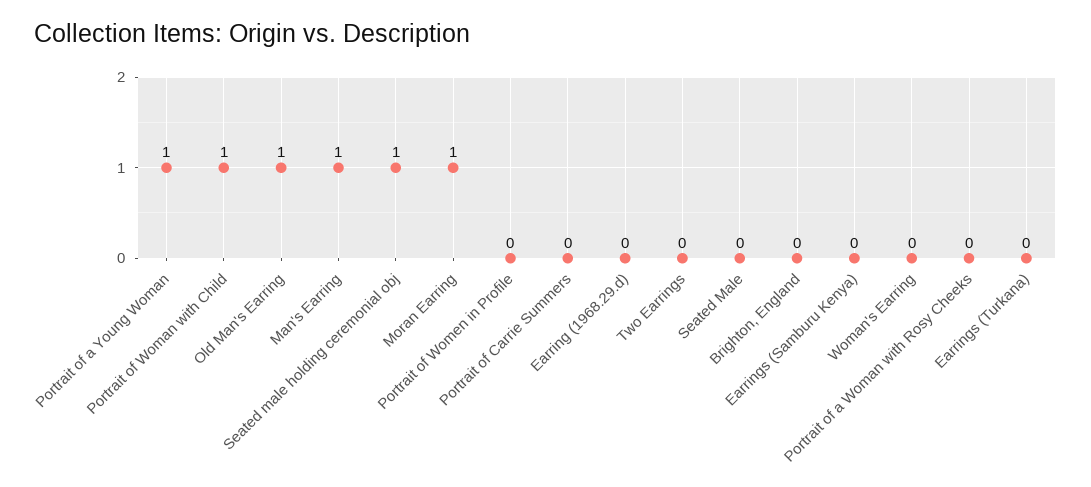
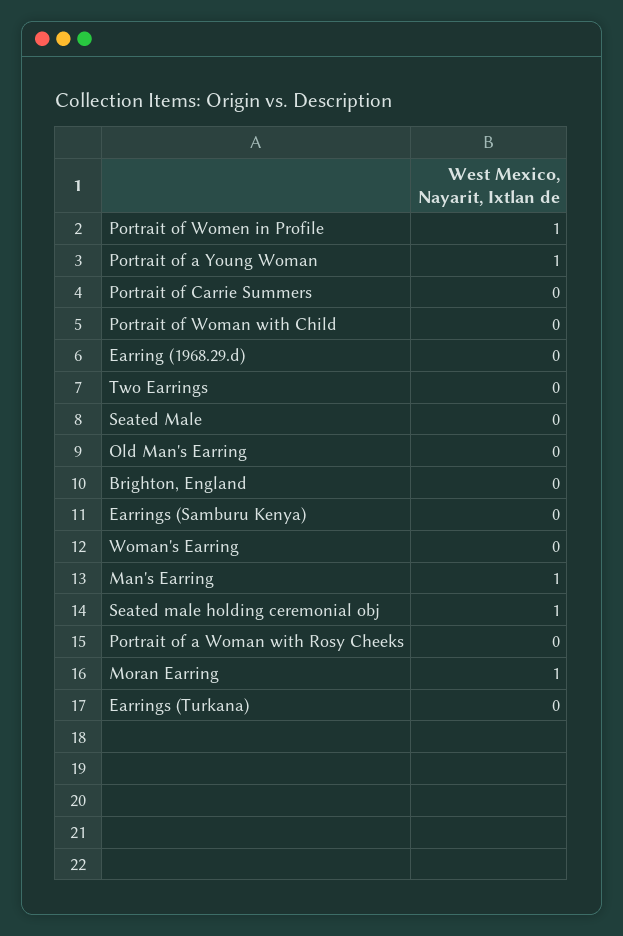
  {
    "Portrait of a Young Woman": 1,
-   "Portrait of Woman with Child": 1,
+   "Portrait of Woman with Child": 0,
-   "Old Man's Earring": 1,
+   "Old Man's Earring": 0,
    "Man's Earring": 1,
    "Seated male holding ceremonial obj": 1,
    "Moran Earring": 1,
-   "Portrait of Women in Profile": 0,
+   "Portrait of Women in Profile": 1,
    "Portrait of Carrie Summers": 0,
    "Earring (1968.29.d)": 0,
    "Two Earrings": 0,
    "Seated Male": 0,
    "Brighton, England": 0,
    "Earrings (Samburu Kenya)": 0,
    "Woman's Earring": 0,
    "Portrait of a Woman with Rosy Cheeks": 0,
    "Earrings (Turkana)": 0
  }

